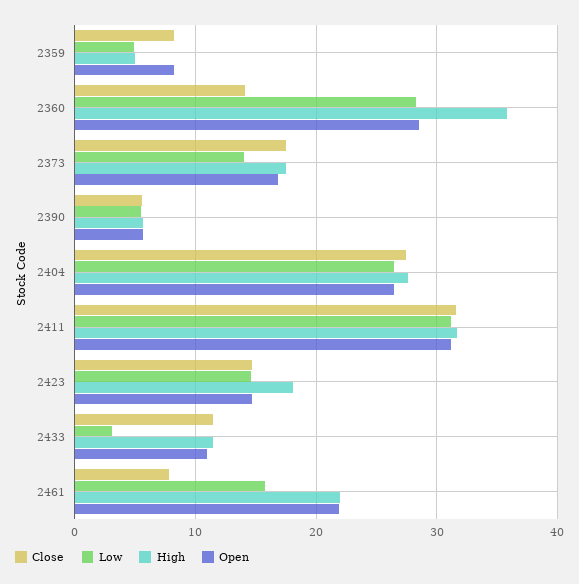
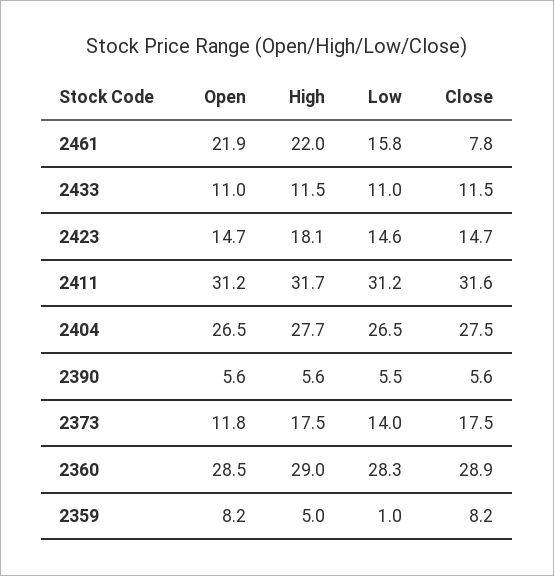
  {
    "Close": {
      "2359": 8.2,
-     "2360": 14,
+     "2360": 28.9,
      "2373": 17.5,
      "2390": 5.6,
      "2404": 27.5,
      "2411": 31.6,
      "2423": 14.7,
      "2433": 11.5,
      "2461": 7.8
    },
    "Low": {
-     "2359": 5,
+     "2359": 1,
      "2360": 28.3,
      "2373": 14,
      "2390": 5.5,
      "2404": 26.5,
      "2411": 31.2,
      "2423": 14.6,
-     "2433": 3,
+     "2433": 11,
      "2461": 15.8
    },
    "High": {
      "2359": 5,
-     "2360": 36,
+     "2360": 29,
      "2373": 17.5,
      "2390": 5.6,
      "2404": 27.7,
      "2411": 31.7,
      "2423": 18.1,
      "2433": 11.5,
      "2461": 22
    },
    "Open": {
      "2359": 8.2,
      "2360": 28.5,
-     "2373": 17,
+     "2373": 11.8,
      "2390": 5.6,
      "2404": 26.5,
      "2411": 31.2,
      "2423": 14.7,
      "2433": 11,
      "2461": 21.9
    }
  }

